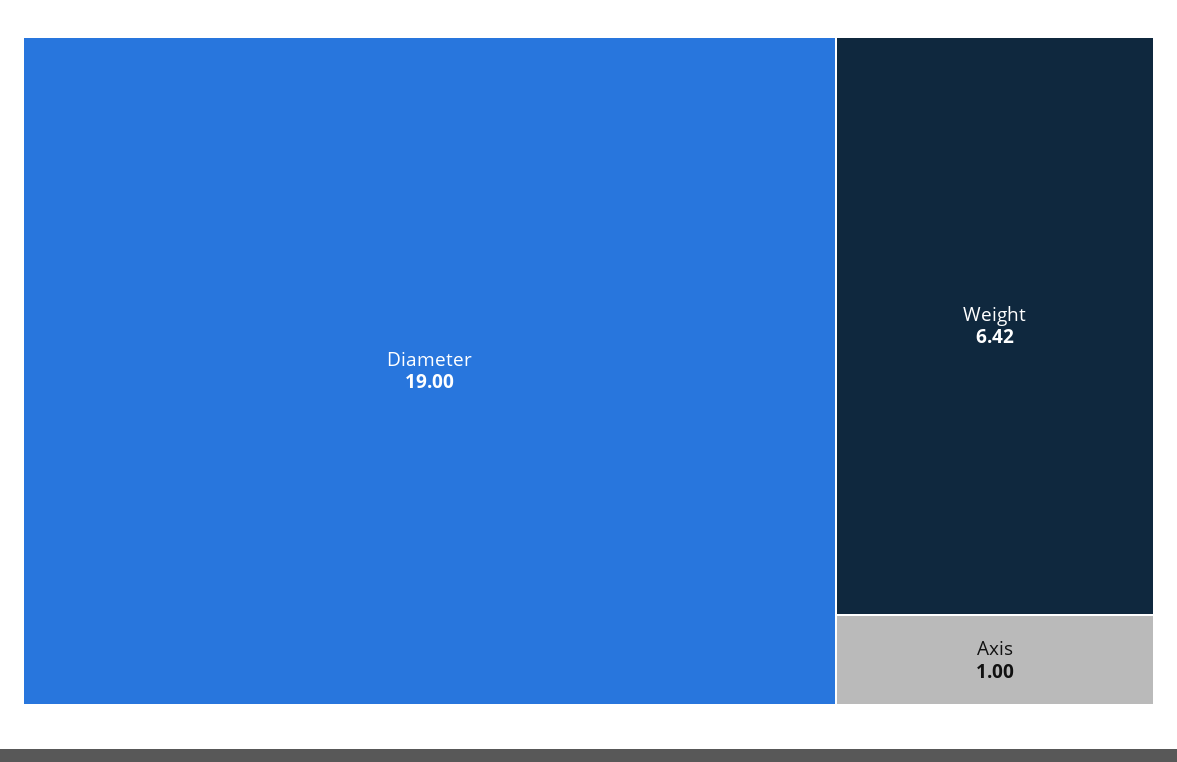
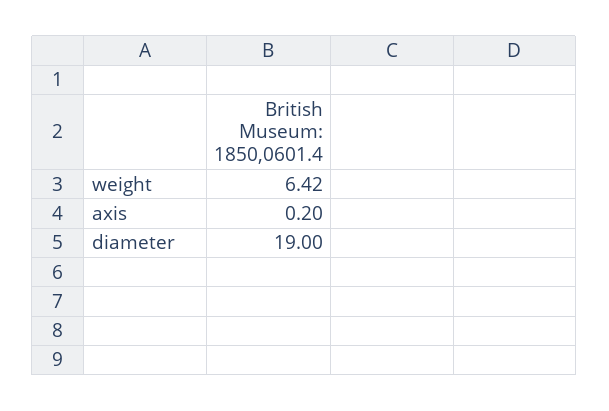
  {
    "Diameter": 19,
    "Weight": 6.42,
-   "Axis": 1
+   "Axis": 0.2
  }

